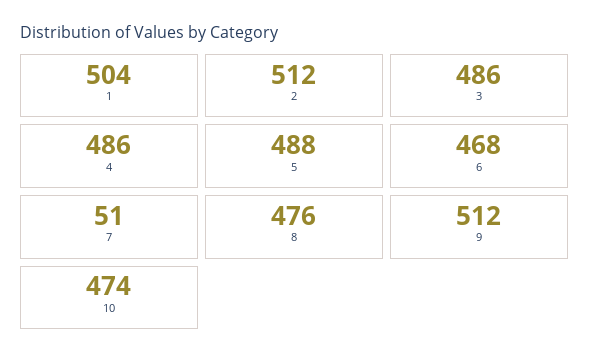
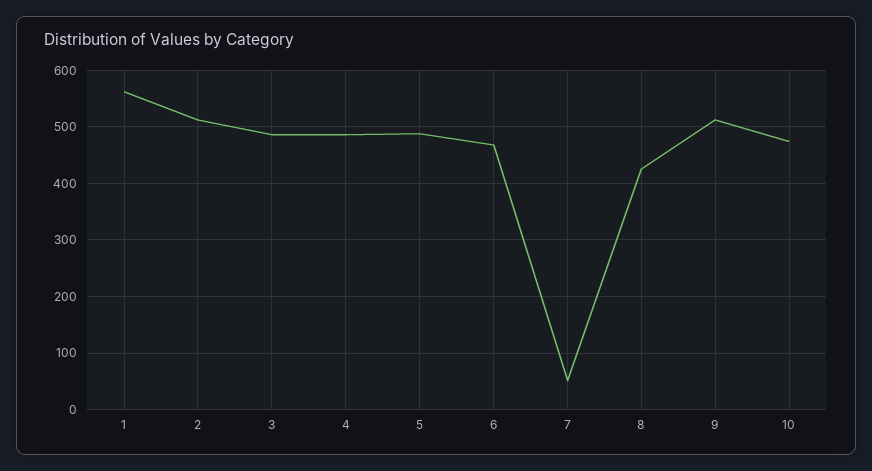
  {
-   "1": 504,
+   "1": 560,
    "2": 512,
    "3": 486,
    "4": 486,
    "5": 488,
    "6": 468,
    "7": 51,
-   "8": 476,
+   "8": 420,
    "9": 512,
    "10": 474
  }

